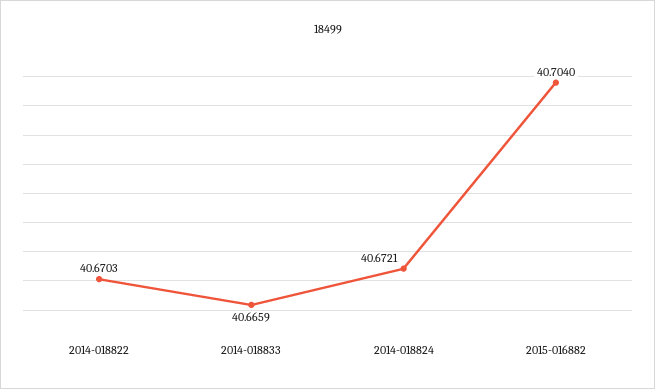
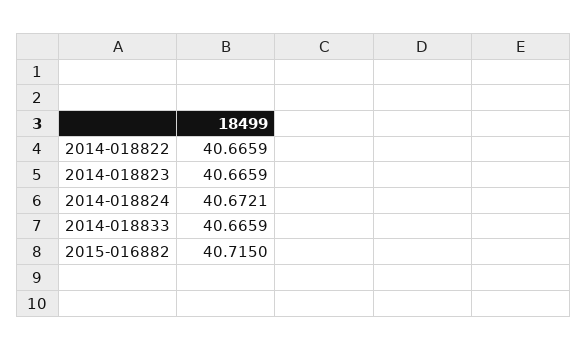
  {
-   "2014-018822": 40.6703,
+   "2014-018822": 40.6659,
    "2014-018833": 40.6659,
    "2014-018824": 40.6721,
-   "2015-016882": 40.704
+   "2015-016882": 40.715,
+   "2014-018823": 40.6659
  }

